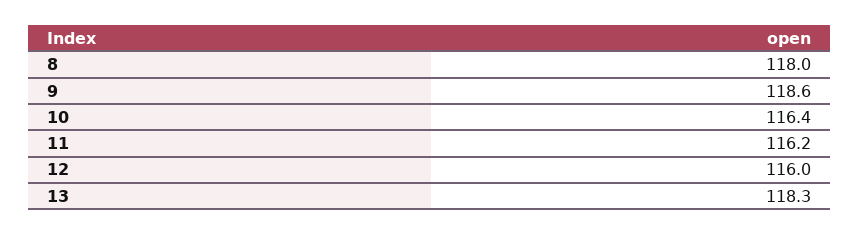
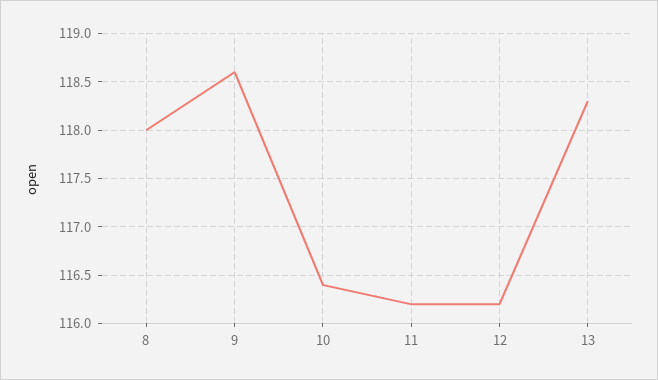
  {
    "8": 118,
    "9": 118.6,
    "10": 116.4,
    "11": 116.2,
-   "12": 116,
+   "12": 116.2,
    "13": 118.3
  }

